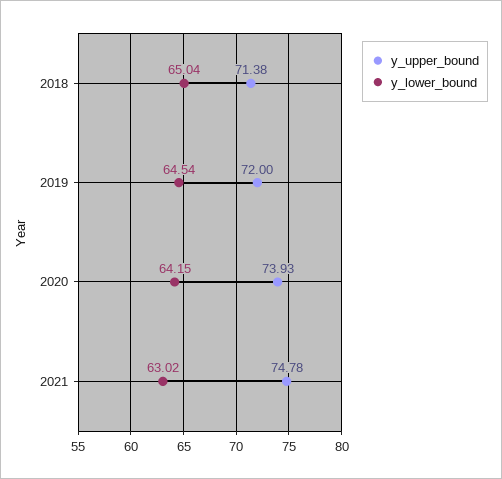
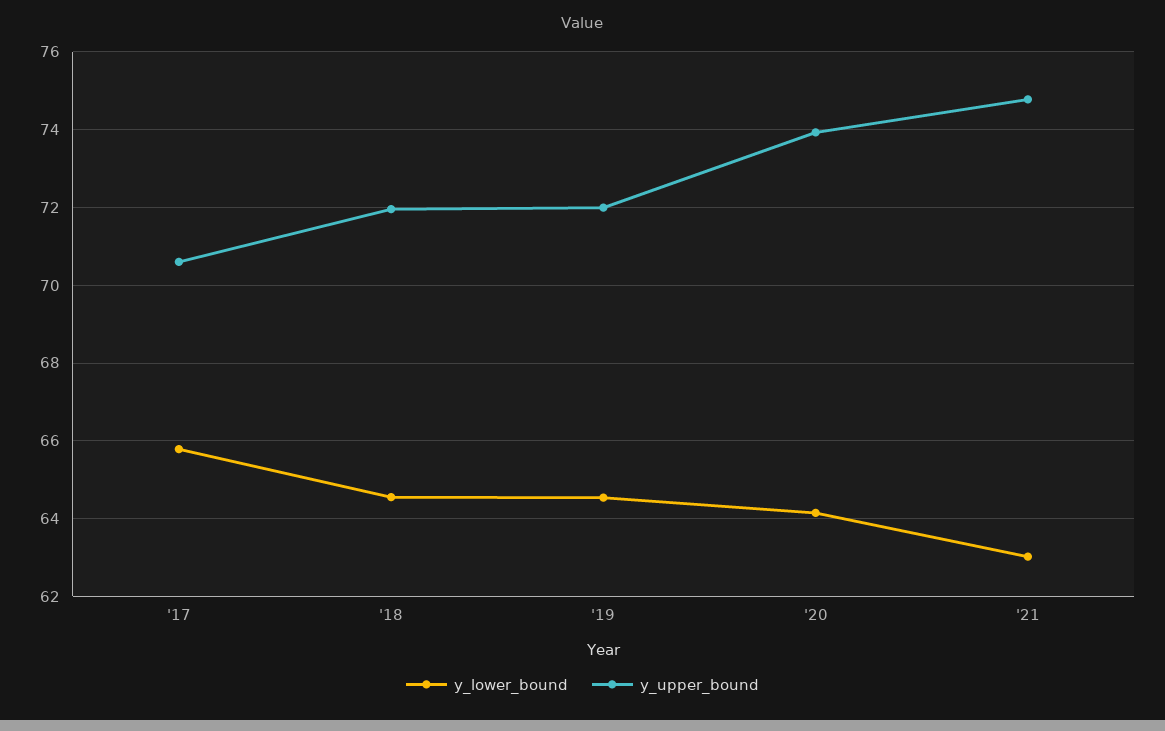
  {
    "y_upper_bound": {
-     "2018": 71.38,
+     "2018": 72,
      "2019": 72,
      "2020": 73.93,
-     "2021": 74.78
+     "2021": 74.78,
+     "'17": 70.6
    },
    "y_lower_bound": {
-     "2018": 65.04,
+     "2018": 64.6,
      "2019": 64.54,
      "2020": 64.15,
-     "2021": 63.02
+     "2021": 63.02,
+     "'17": 65.8
    }
  }

